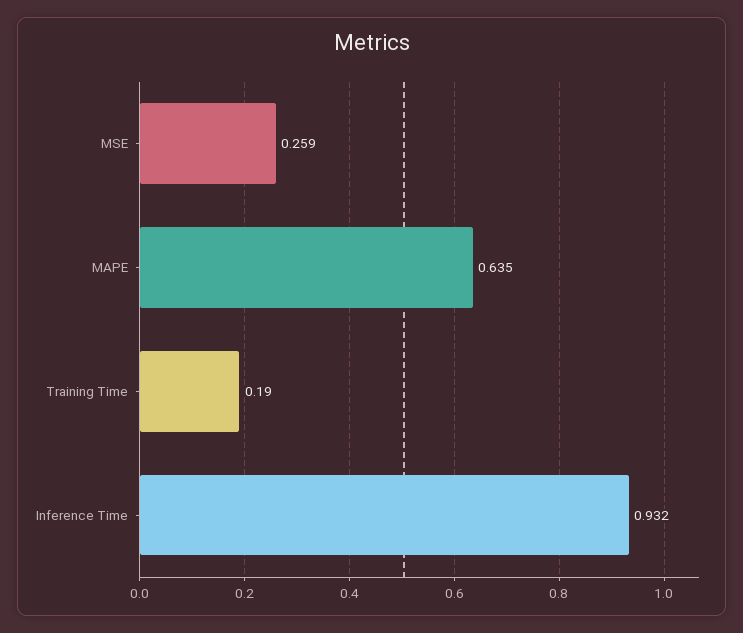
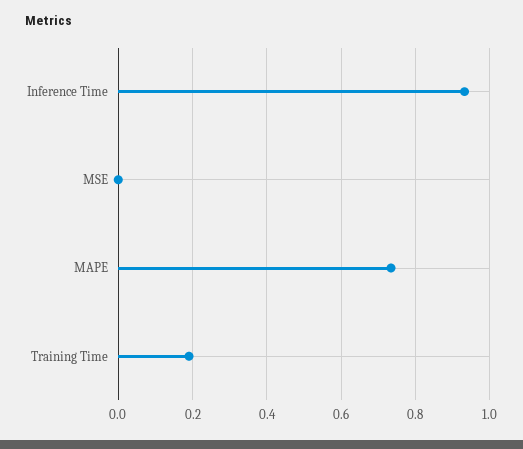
  {
-   "MSE": 0.259,
+   "MSE": 0,
-   "MAPE": 0.635,
+   "MAPE": 0.74,
    "Training Time": 0.19,
    "Inference Time": 0.932
  }

